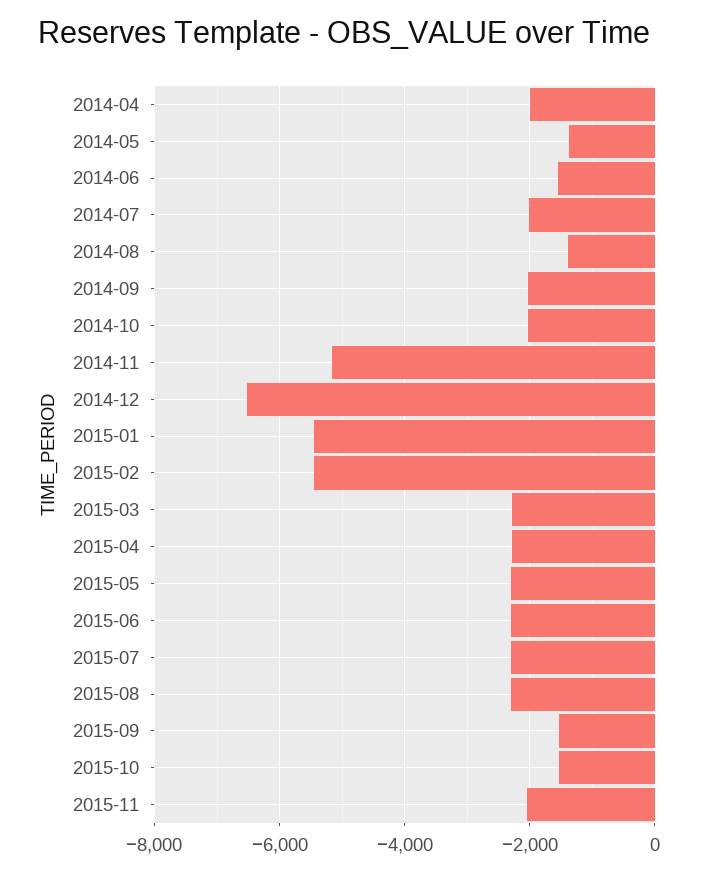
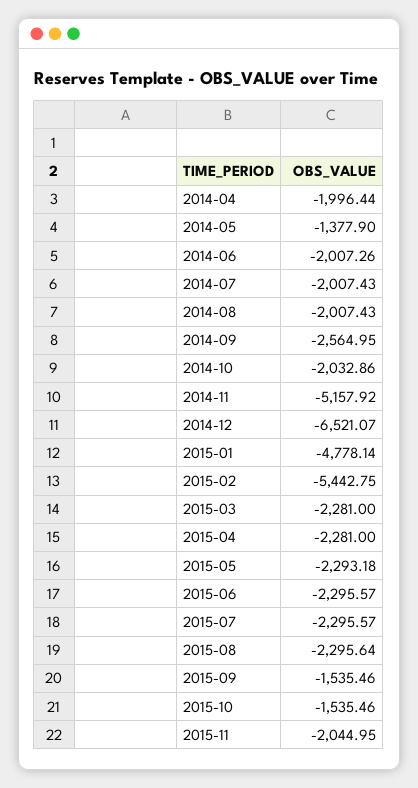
  {
    "2014-04": -1996.44,
    "2014-05": -1377.9,
-   "2014-06": -1600,
+   "2014-06": -2007.26,
    "2014-07": -2007.43,
-   "2014-08": -1400,
+   "2014-08": -2007.43,
-   "2014-09": -2000,
+   "2014-09": -2564.95,
    "2014-10": -2032.86,
    "2014-11": -5157.92,
    "2014-12": -6521.07,
-   "2015-01": -5400,
+   "2015-01": -4778.14,
    "2015-02": -5442.75,
    "2015-03": -2281,
    "2015-04": -2281,
    "2015-05": -2293.18,
    "2015-06": -2295.57,
    "2015-07": -2295.57,
    "2015-08": -2295.64,
    "2015-09": -1535.46,
    "2015-10": -1535.46,
    "2015-11": -2044.95
  }

